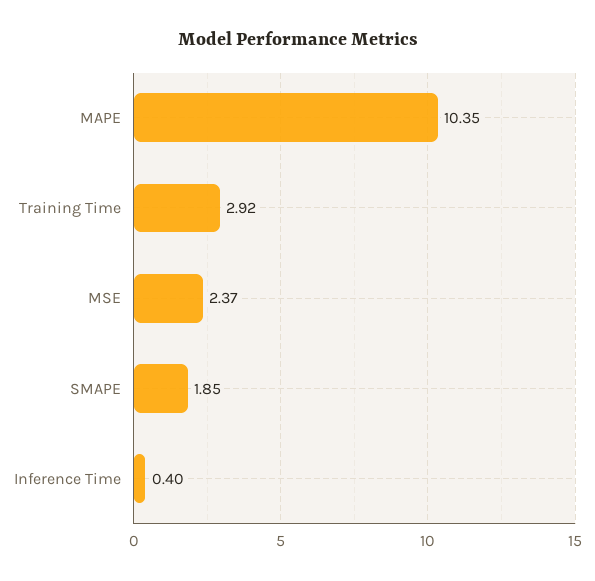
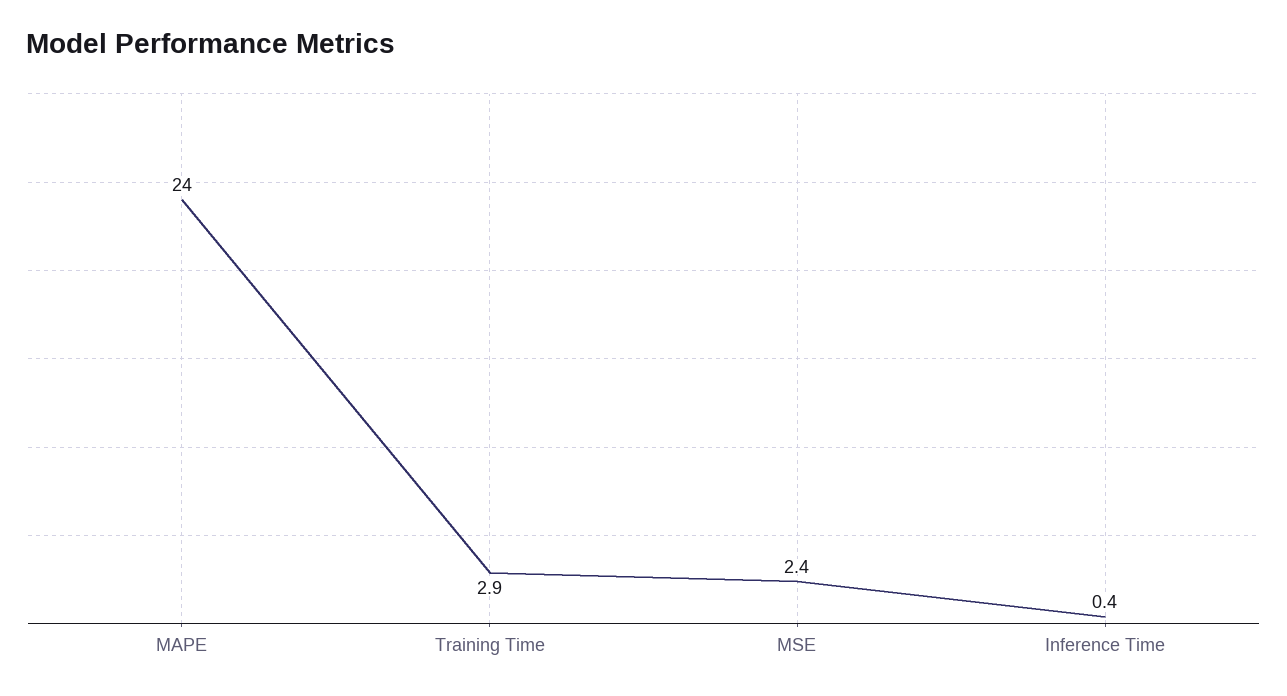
  {
-   "MAPE": 10.35,
+   "MAPE": 24,
    "Training Time": 2.92,
    "MSE": 2.37,
-   "SMAPE": 1.85,
    "Inference Time": 0.4
  }

